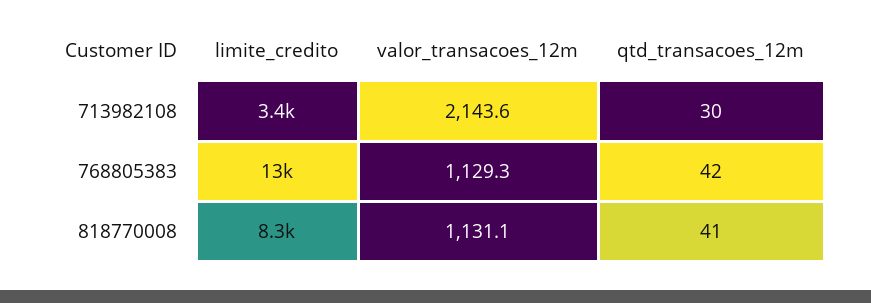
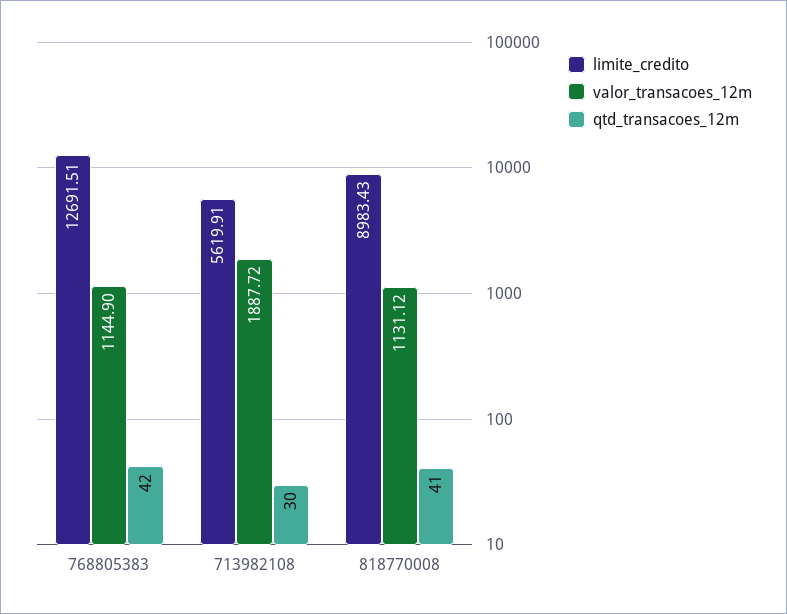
  {
    "limite_credito": {
-     "713982108": 3400,
+     "713982108": 5619.91,
      "768805383": 12691.51,
-     "818770008": 8300
+     "818770008": 8983.43
    },
    "valor_transacoes_12m": {
-     "713982108": 2143.6,
+     "713982108": 1887.72,
-     "768805383": 1129.3,
+     "768805383": 1144.9,
      "818770008": 1131.12
    },
    "qtd_transacoes_12m": {
      "713982108": 30,
      "768805383": 42,
      "818770008": 41
    }
  }

